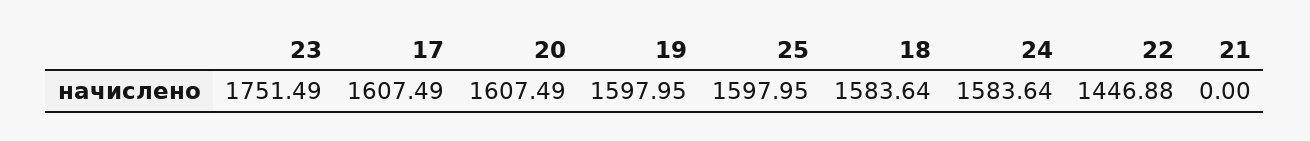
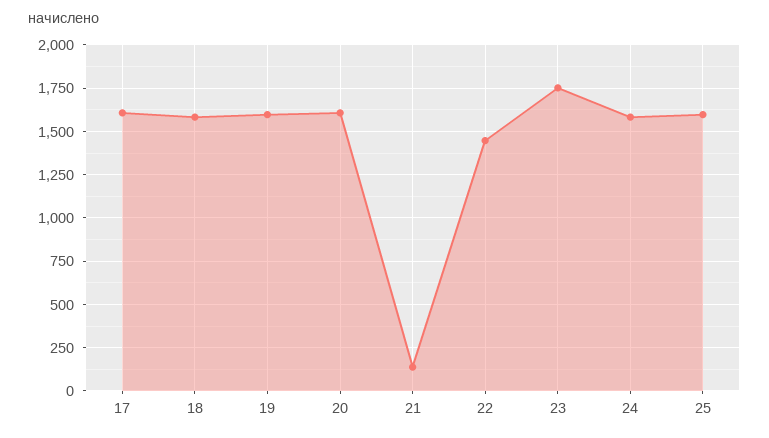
  {
    "23": 1751.49,
    "17": 1607.49,
    "20": 1607.49,
    "19": 1597.95,
    "25": 1597.95,
    "18": 1583.64,
    "24": 1583.64,
    "22": 1446.88,
-   "21": 0
+   "21": 150
  }

